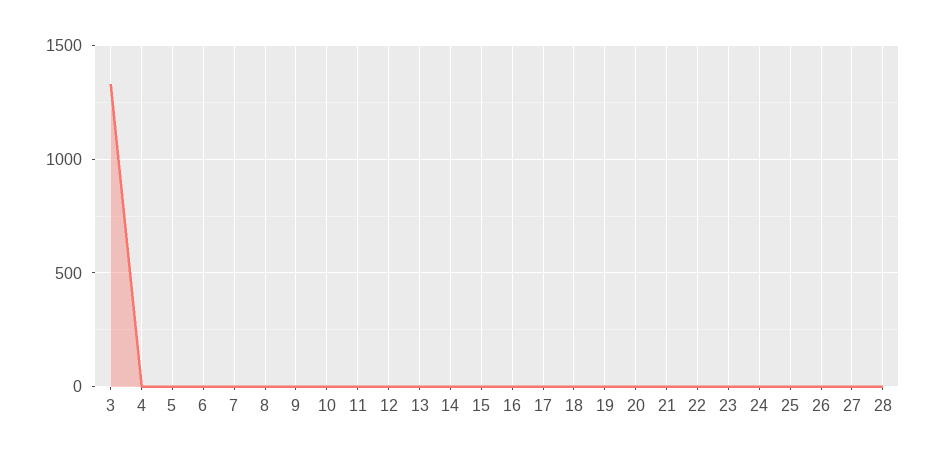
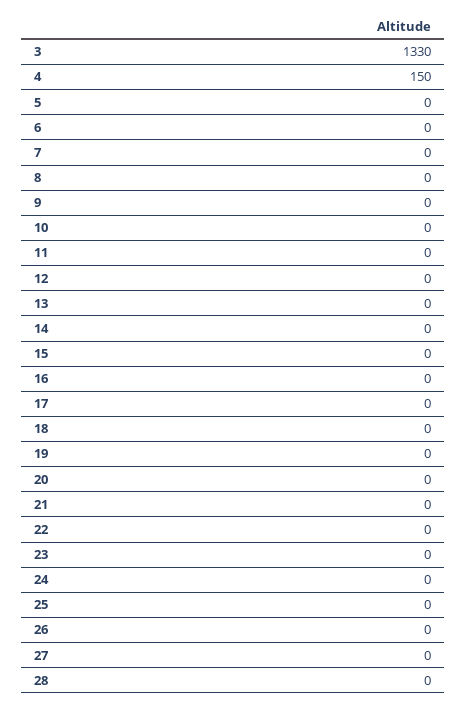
  {
    "3": 1330,
-   "4": 0,
+   "4": 150,
    "5": 0,
    "6": 0,
    "7": 0,
    "8": 0,
    "9": 0,
    "10": 0,
    "11": 0,
    "12": 0,
    "13": 0,
    "14": 0,
    "15": 0,
    "16": 0,
    "17": 0,
    "18": 0,
    "19": 0,
    "20": 0,
    "21": 0,
    "22": 0,
    "23": 0,
    "24": 0,
    "25": 0,
    "26": 0,
    "27": 0,
    "28": 0
  }

